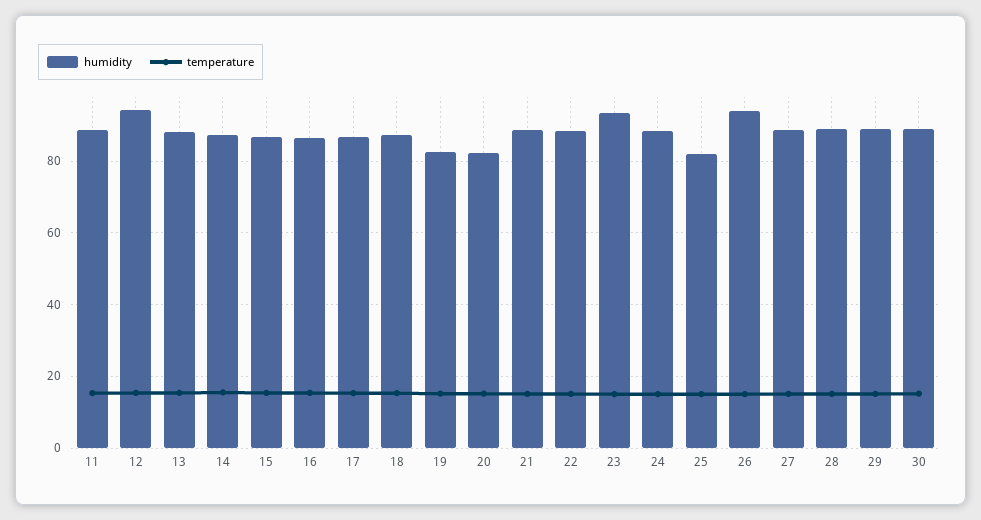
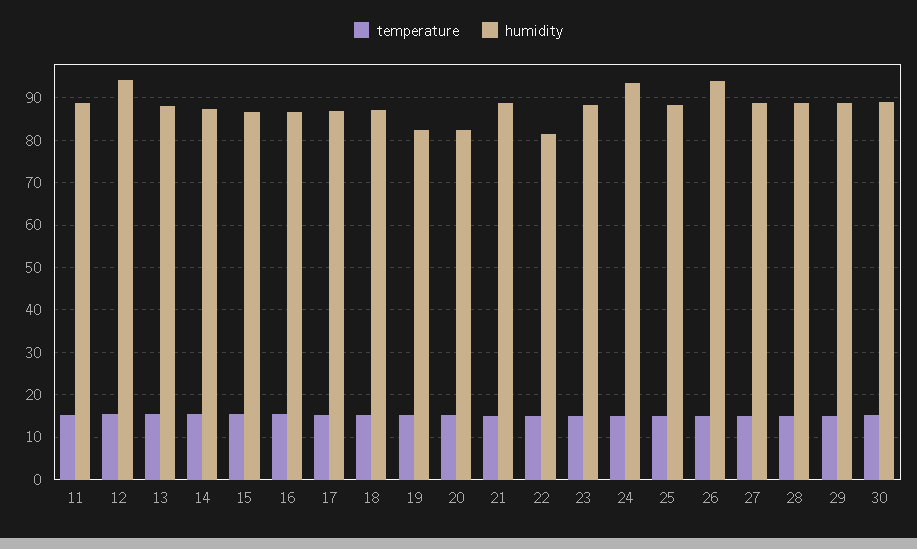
  {
    "humidity": {
      "11": 88,
      "12": 94,
      "13": 88,
      "14": 88,
      "15": 86,
      "16": 86,
      "17": 86,
      "18": 88,
      "19": 82,
      "20": 82,
      "21": 88,
-     "22": 88,
+     "22": 82,
-     "23": 94,
+     "23": 88,
-     "24": 88,
+     "24": 94,
-     "25": 82,
+     "25": 88,
      "26": 94,
      "27": 88,
      "28": 88,
      "29": 88,
      "30": 90
    },
    "temperature": {
      "11": 16,
      "12": 16,
      "13": 16,
      "14": 16,
      "15": 16,
      "16": 16,
      "17": 16,
      "18": 16,
      "19": 16,
      "20": 16,
      "21": 16,
      "22": 16,
      "23": 16,
      "24": 16,
      "25": 16,
      "26": 16,
      "27": 16,
      "28": 16,
      "29": 16,
      "30": 16
    }
  }

